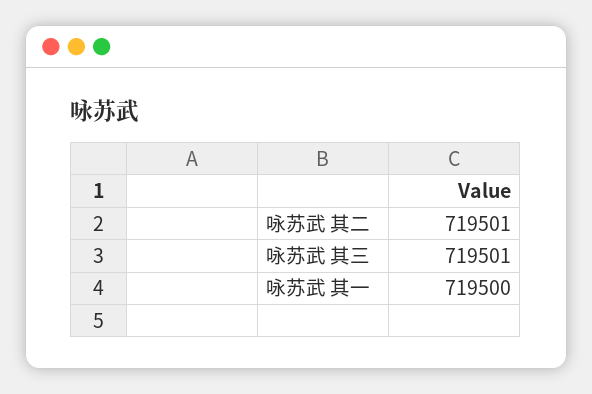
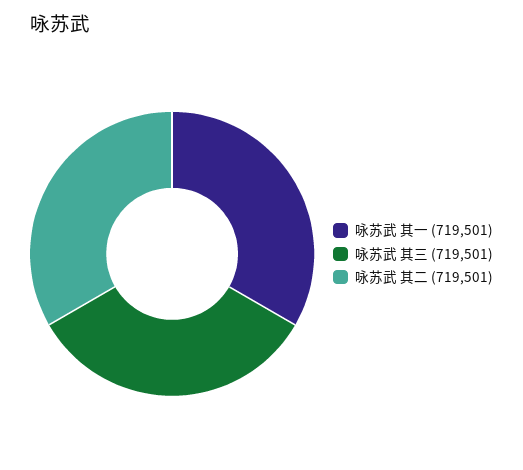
  {
    "咏苏武 其二": 719501,
    "咏苏武 其三": 719501,
-   "咏苏武 其一": 719500
+   "咏苏武 其一": 719501
  }

